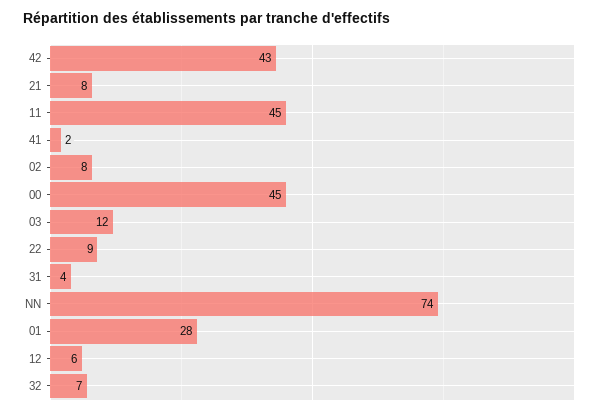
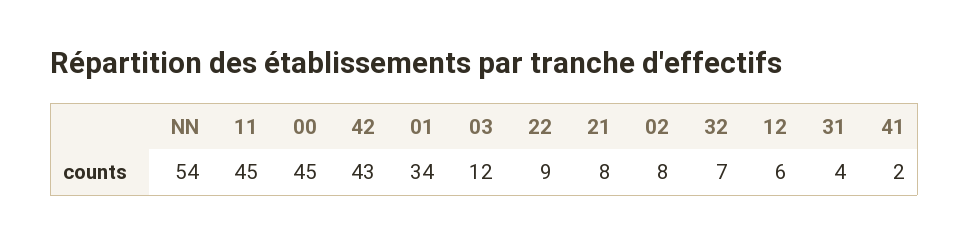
  {
    "42": 43,
    "21": 8,
    "11": 45,
    "41": 2,
    "02": 8,
    "00": 45,
    "03": 12,
    "22": 9,
    "31": 4,
-   "NN": 74,
+   "NN": 54,
-   "01": 28,
+   "01": 34,
    "12": 6,
    "32": 7
  }

